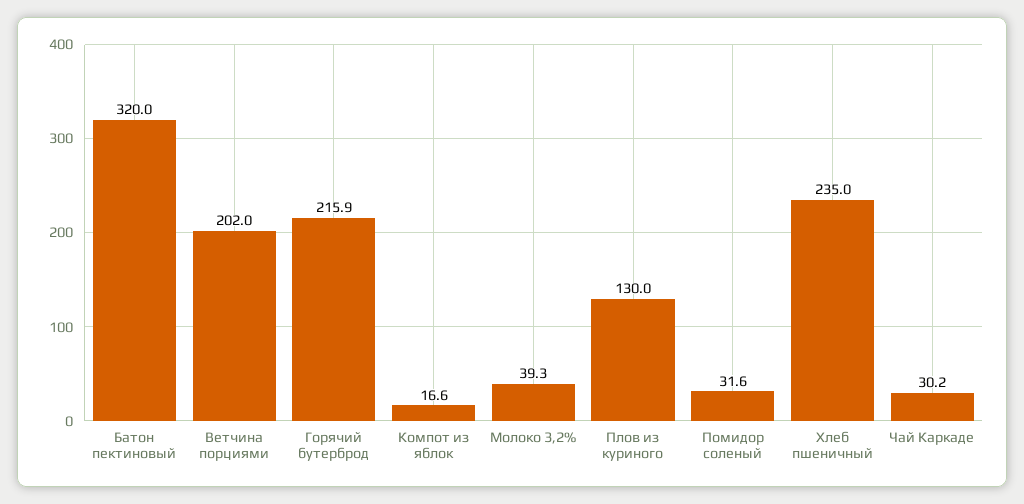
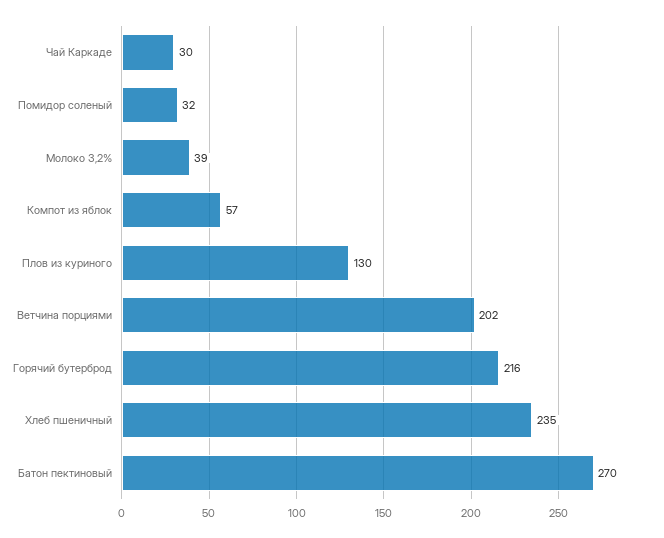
  {
-   "Батон пектиновый": 320,
+   "Батон пектиновый": 270,
    "Ветчина порциями": 202,
    "Горячий бутерброд": 215.9,
-   "Компот из яблок": 16.6,
+   "Компот из яблок": 57,
    "Молоко 3,2%": 39.3,
    "Плов из куриного": 130,
    "Помидор соленый": 31.6,
    "Хлеб пшеничный": 235,
    "Чай Каркаде": 30.2
  }

